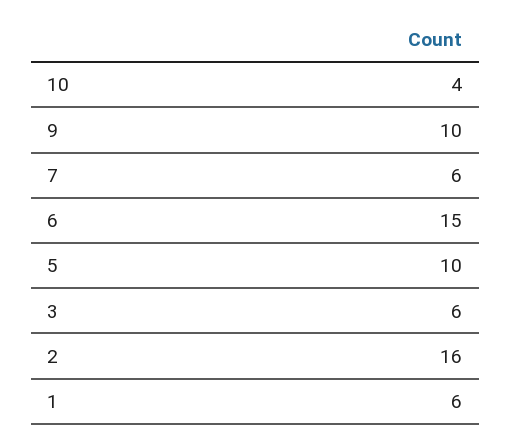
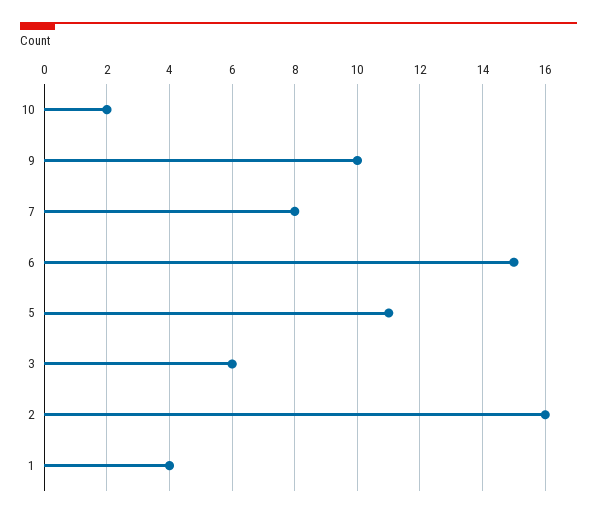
  {
-   "10": 4,
+   "10": 2,
    "9": 10,
-   "7": 6,
+   "7": 8,
    "6": 15,
-   "5": 10,
+   "5": 11,
    "3": 6,
    "2": 16,
-   "1": 6
+   "1": 4
  }

